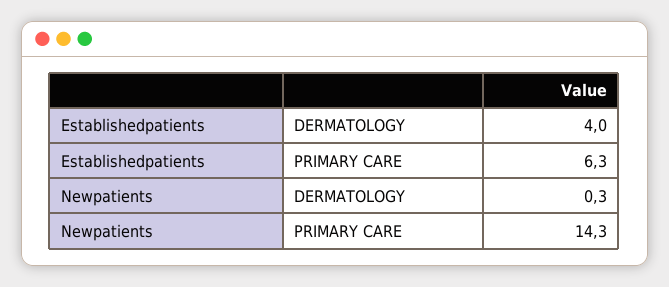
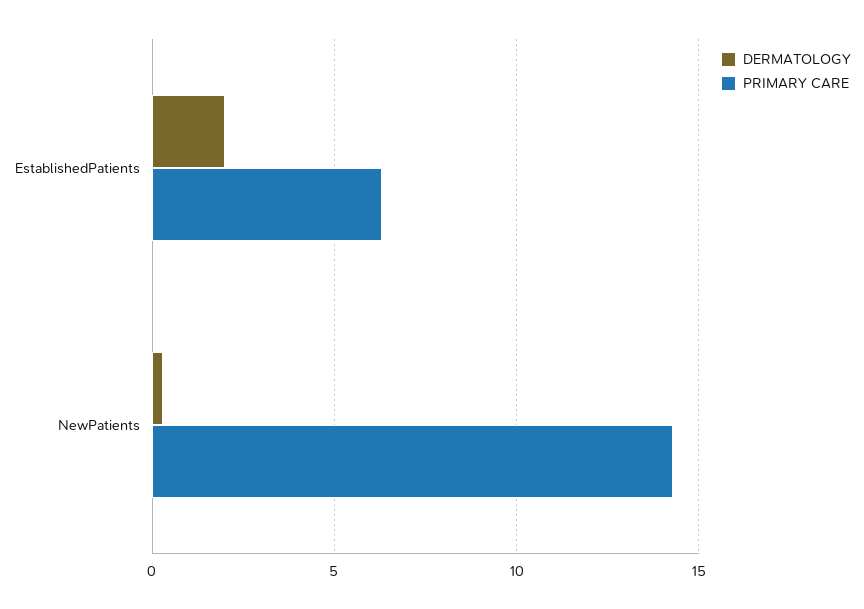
  {
    "DERMATOLOGY": {
-     "Establishedpatients": 4,
+     "Establishedpatients": 2,
      "Newpatients": 0.3
    },
    "PRIMARY CARE": {
      "Establishedpatients": 6.3,
      "Newpatients": 14.3
    }
  }

